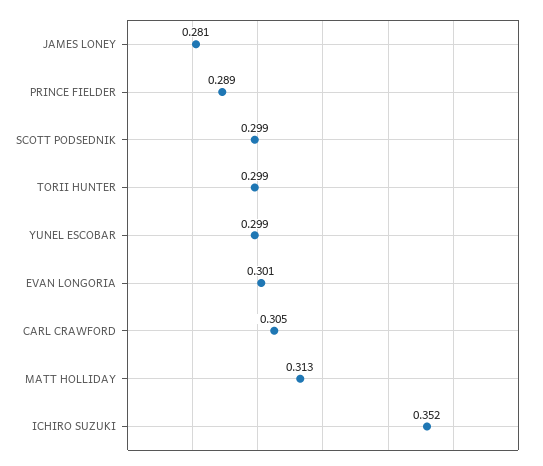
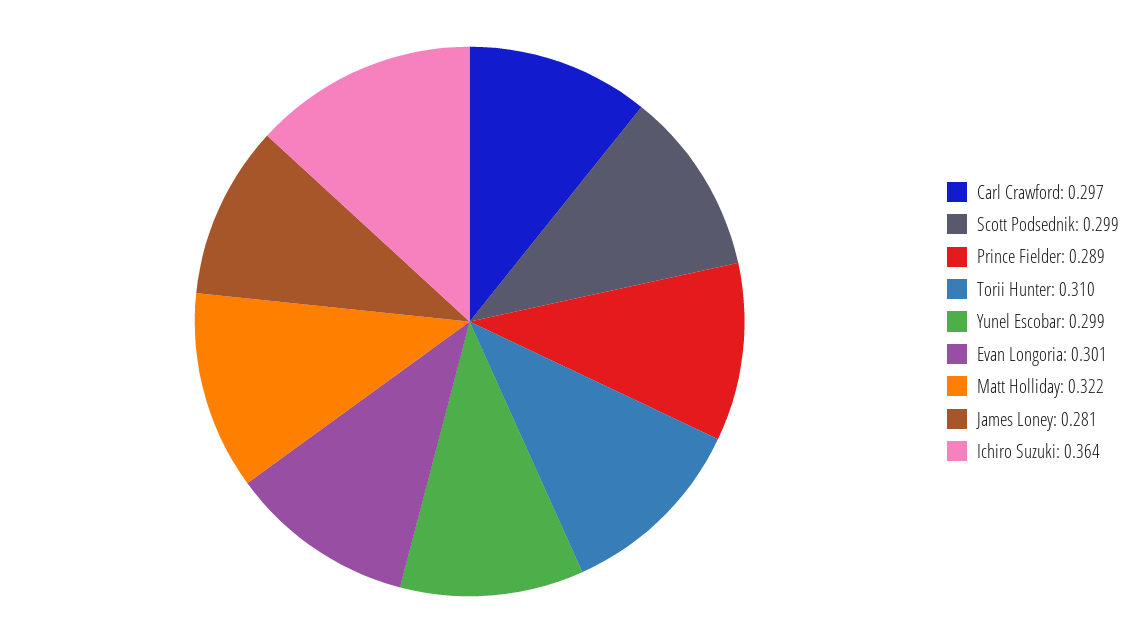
  {
    "JAMES LONEY": 0.281,
    "PRINCE FIELDER": 0.289,
    "SCOTT PODSEDNIK": 0.299,
-   "TORII HUNTER": 0.299,
+   "TORII HUNTER": 0.31,
    "YUNEL ESCOBAR": 0.299,
    "EVAN LONGORIA": 0.301,
-   "CARL CRAWFORD": 0.305,
+   "CARL CRAWFORD": 0.297,
-   "MATT HOLLIDAY": 0.313,
+   "MATT HOLLIDAY": 0.322,
-   "ICHIRO SUZUKI": 0.352
+   "ICHIRO SUZUKI": 0.364
  }

